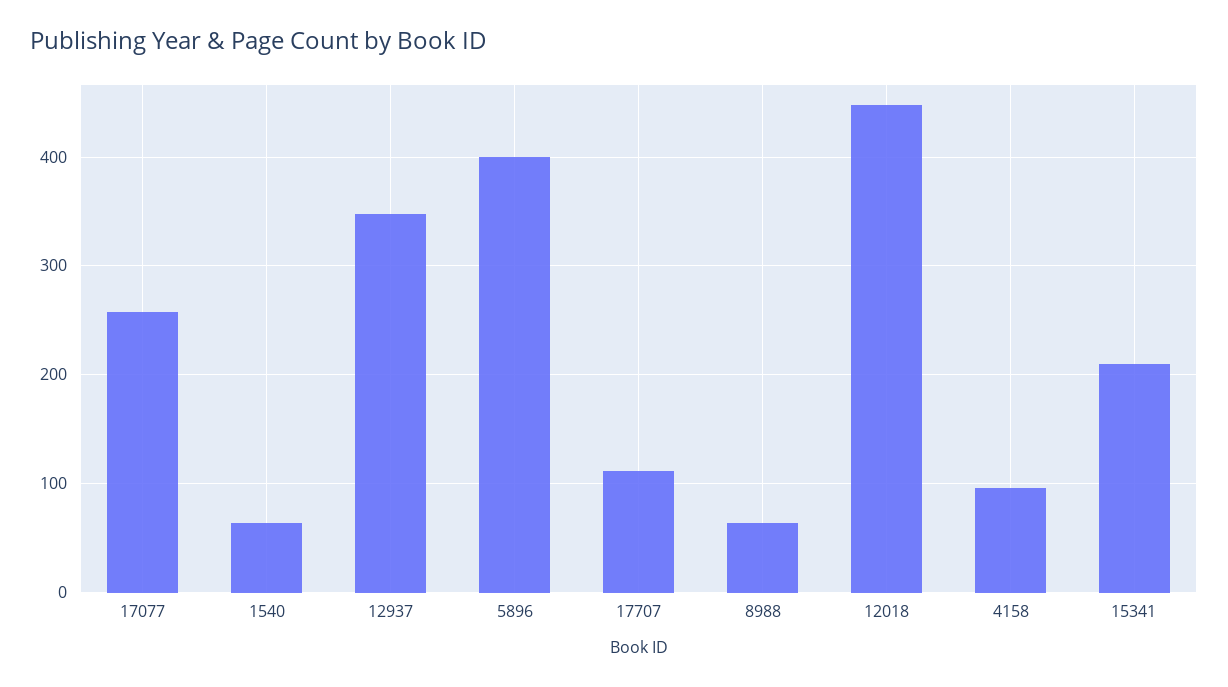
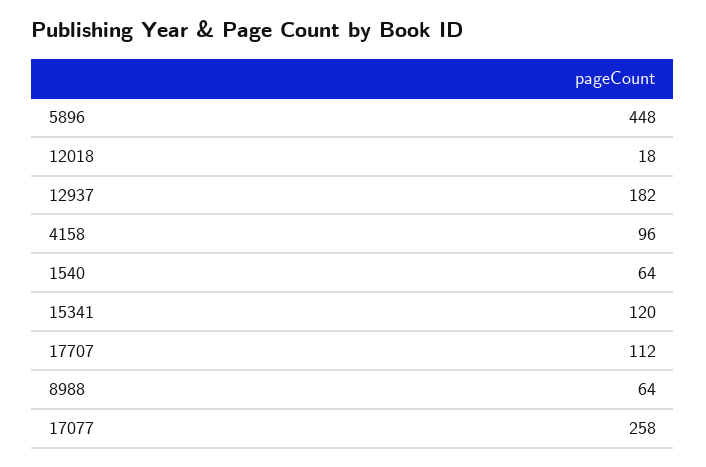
  {
    "17077": 258,
    "1540": 64,
-   "12937": 350,
+   "12937": 182,
-   "5896": 400,
+   "5896": 448,
    "17707": 112,
    "8988": 64,
-   "12018": 450,
+   "12018": 18,
    "4158": 96,
-   "15341": 210
+   "15341": 120
  }

